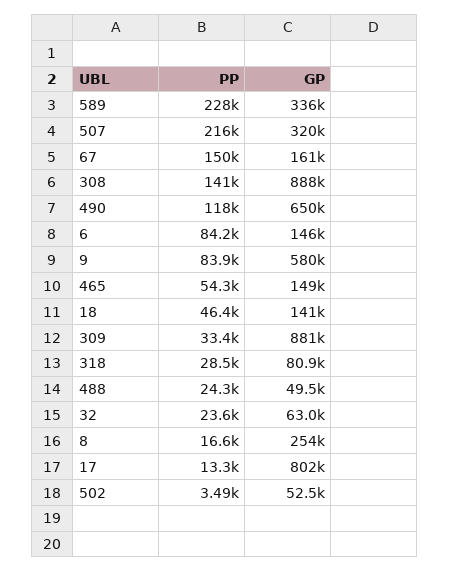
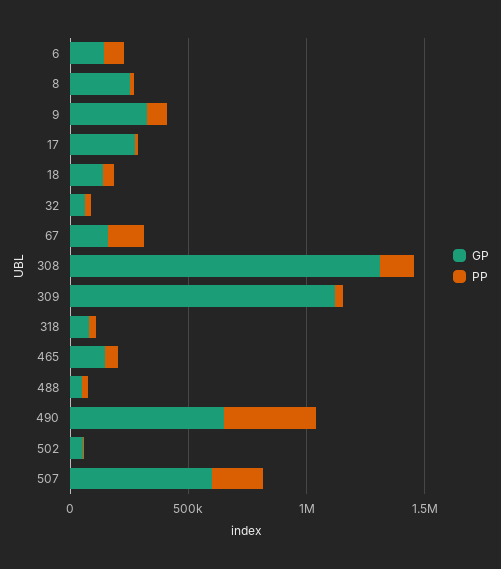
  {
    "PP": {
-     "589": 228000,
      "507": 216000,
      "67": 150000,
      "308": 141000,
-     "490": 118000,
+     "490": 400000,
      "6": 84200,
      "9": 83900,
      "465": 54300,
      "18": 46400,
      "309": 33400,
      "318": 28500,
      "488": 24300,
      "32": 23600,
      "8": 16600,
      "17": 13300,
      "502": 3490
    },
    "GP": {
-     "589": 336000,
-     "507": 320000,
+     "507": 600000,
      "67": 161000,
-     "308": 888000,
+     "308": 1300000,
      "490": 650000,
      "6": 146000,
-     "9": 580000,
+     "9": 300000,
      "465": 149000,
      "18": 141000,
-     "309": 881000,
+     "309": 1100000,
      "318": 80900,
      "488": 49500,
      "32": 63000,
      "8": 254000,
-     "17": 802000,
+     "17": 300000,
      "502": 52500
    }
  }

